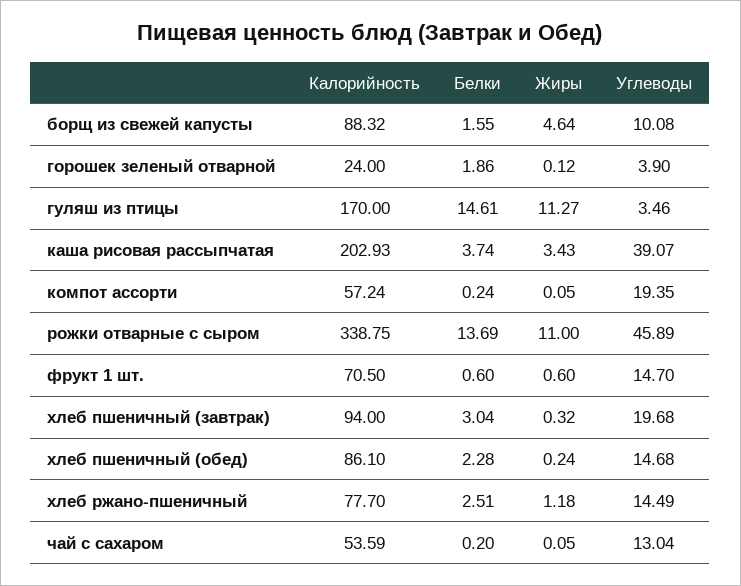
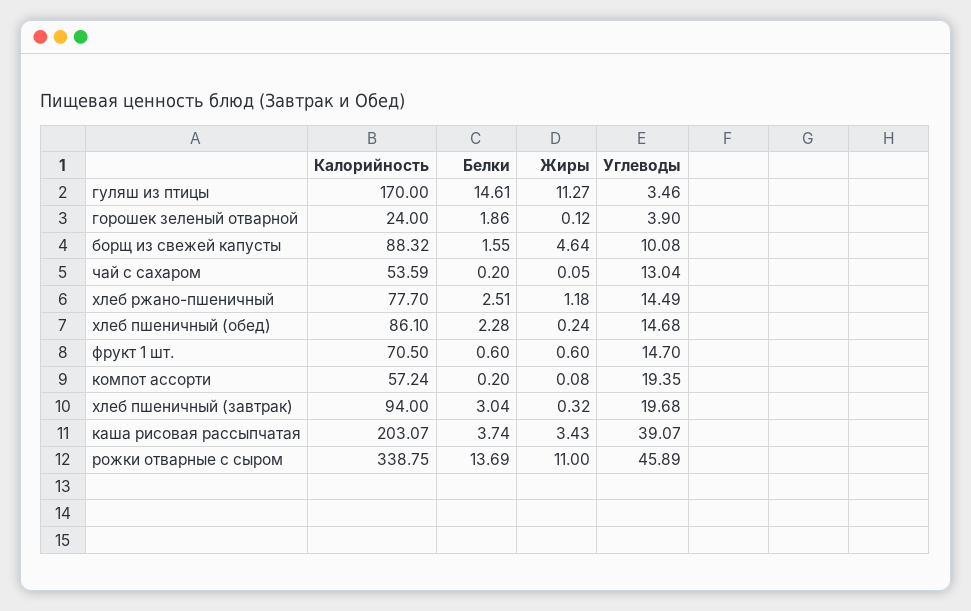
  {
    "Калорийность": {
      "борщ из свежей капусты": 88.32,
      "горошек зеленый отварной": 24,
      "гуляш из птицы": 170,
-     "каша рисовая рассыпчатая": 202.93,
+     "каша рисовая рассыпчатая": 203.07,
      "компот ассорти": 57.24,
      "рожки отварные с сыром": 338.75,
      "фрукт 1 шт.": 70.5,
      "хлеб пшеничный (завтрак)": 94,
      "хлеб пшеничный (обед)": 86.1,
      "хлеб ржано-пшеничный": 77.7,
      "чай с сахаром": 53.59
    },
    "Белки": {
      "борщ из свежей капусты": 1.55,
      "горошек зеленый отварной": 1.86,
      "гуляш из птицы": 14.61,
      "каша рисовая рассыпчатая": 3.74,
-     "компот ассорти": 0.24,
+     "компот ассорти": 0.2,
      "рожки отварные с сыром": 13.69,
      "фрукт 1 шт.": 0.6,
      "хлеб пшеничный (завтрак)": 3.04,
      "хлеб пшеничный (обед)": 2.28,
      "хлеб ржано-пшеничный": 2.51,
      "чай с сахаром": 0.2
    },
    "Жиры": {
      "борщ из свежей капусты": 4.64,
      "горошек зеленый отварной": 0.12,
      "гуляш из птицы": 11.27,
      "каша рисовая рассыпчатая": 3.43,
-     "компот ассорти": 0.05,
+     "компот ассорти": 0.08,
      "рожки отварные с сыром": 11,
      "фрукт 1 шт.": 0.6,
      "хлеб пшеничный (завтрак)": 0.32,
      "хлеб пшеничный (обед)": 0.24,
      "хлеб ржано-пшеничный": 1.18,
      "чай с сахаром": 0.05
    },
    "Углеводы": {
      "борщ из свежей капусты": 10.08,
      "горошек зеленый отварной": 3.9,
      "гуляш из птицы": 3.46,
      "каша рисовая рассыпчатая": 39.07,
      "компот ассорти": 19.35,
      "рожки отварные с сыром": 45.89,
      "фрукт 1 шт.": 14.7,
      "хлеб пшеничный (завтрак)": 19.68,
      "хлеб пшеничный (обед)": 14.68,
      "хлеб ржано-пшеничный": 14.49,
      "чай с сахаром": 13.04
    }
  }

